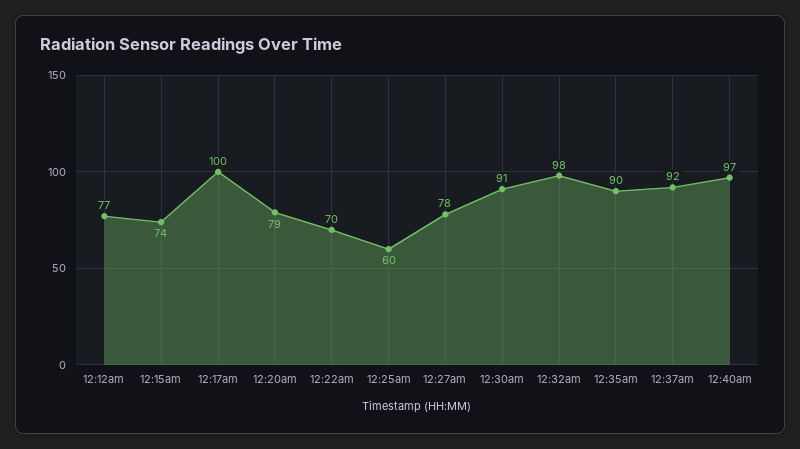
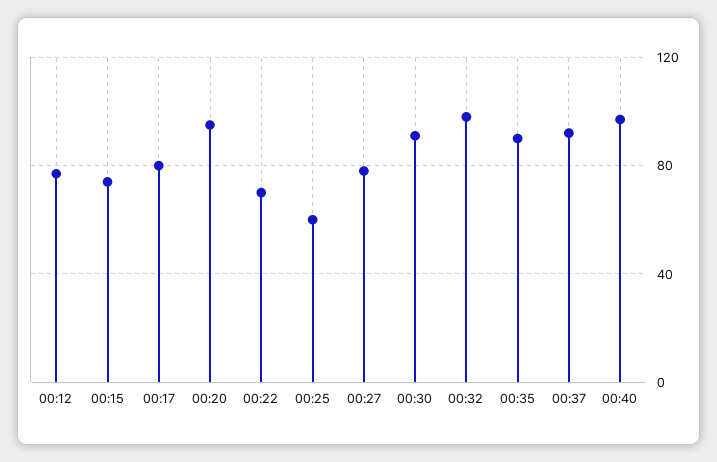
  {
    "12:12am": 77,
    "12:15am": 74,
-   "12:17am": 100,
+   "12:17am": 80,
-   "12:20am": 79,
+   "12:20am": 95,
    "12:22am": 70,
    "12:25am": 60,
    "12:27am": 78,
    "12:30am": 91,
    "12:32am": 98,
    "12:35am": 90,
    "12:37am": 92,
    "12:40am": 97
  }

